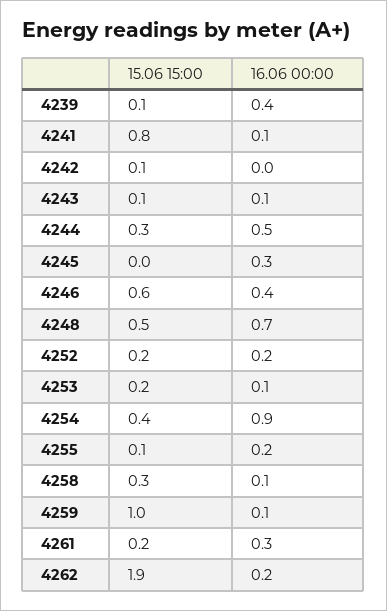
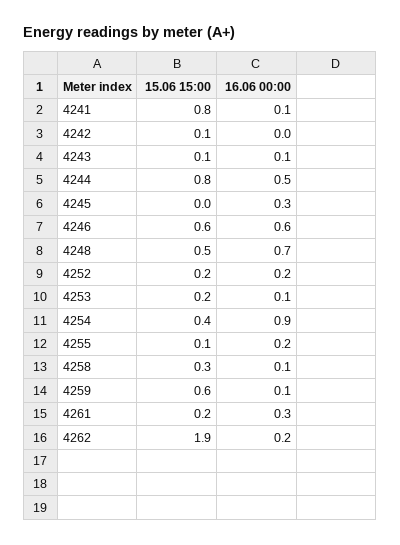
  {
    "15.06 15:00": {
-     "4239": 0.1,
      "4241": 0.8,
      "4242": 0.1,
      "4243": 0.1,
-     "4244": 0.3,
+     "4244": 0.8,
      "4245": 0,
      "4246": 0.6,
      "4248": 0.5,
      "4252": 0.2,
      "4253": 0.2,
      "4254": 0.4,
      "4255": 0.1,
      "4258": 0.3,
-     "4259": 1,
+     "4259": 0.6,
      "4261": 0.2,
      "4262": 1.9
    },
    "16.06 00:00": {
-     "4239": 0.4,
      "4241": 0.1,
      "4242": 0,
      "4243": 0.1,
      "4244": 0.5,
      "4245": 0.3,
-     "4246": 0.4,
+     "4246": 0.6,
      "4248": 0.7,
      "4252": 0.2,
      "4253": 0.1,
      "4254": 0.9,
      "4255": 0.2,
      "4258": 0.1,
      "4259": 0.1,
      "4261": 0.3,
      "4262": 0.2
    }
  }

